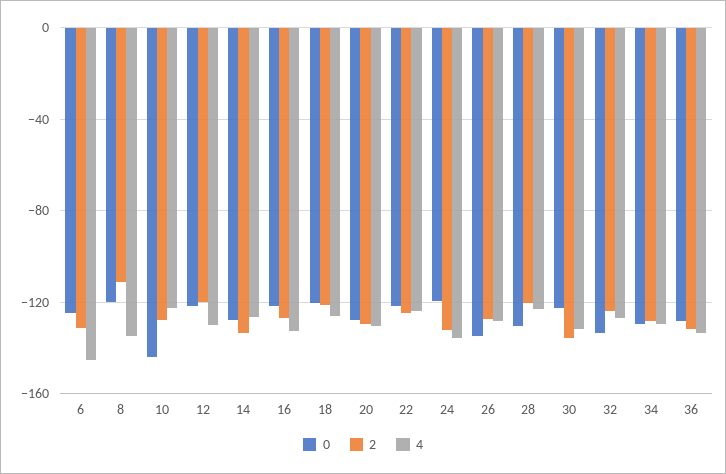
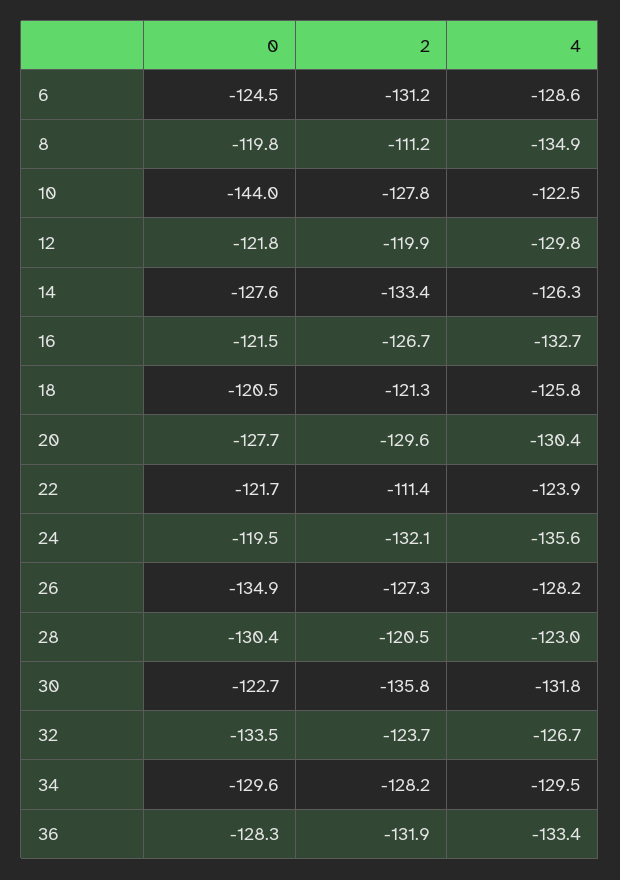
  {
    "0": {
      "6": -124.5,
      "8": -119.8,
      "10": -144,
      "12": -121.8,
      "14": -127.6,
      "16": -121.5,
      "18": -120.5,
      "20": -127.7,
      "22": -121.7,
      "24": -119.5,
      "26": -134.9,
      "28": -130.4,
      "30": -122.7,
      "32": -133.5,
      "34": -129.6,
      "36": -128.3
    },
    "2": {
      "6": -131.2,
      "8": -111.2,
      "10": -127.8,
      "12": -119.9,
      "14": -133.4,
      "16": -126.7,
      "18": -121.3,
      "20": -129.6,
-     "22": -125,
+     "22": -111.4,
      "24": -132.1,
      "26": -127.3,
      "28": -120.5,
      "30": -135.8,
      "32": -123.7,
      "34": -128.2,
      "36": -131.9
    },
    "4": {
-     "6": -145,
+     "6": -128.6,
      "8": -134.9,
      "10": -122.5,
      "12": -129.8,
      "14": -126.3,
      "16": -132.7,
      "18": -125.8,
      "20": -130.4,
      "22": -123.9,
      "24": -135.6,
      "26": -128.2,
      "28": -123,
      "30": -131.8,
      "32": -126.7,
      "34": -129.5,
      "36": -133.4
    }
  }

